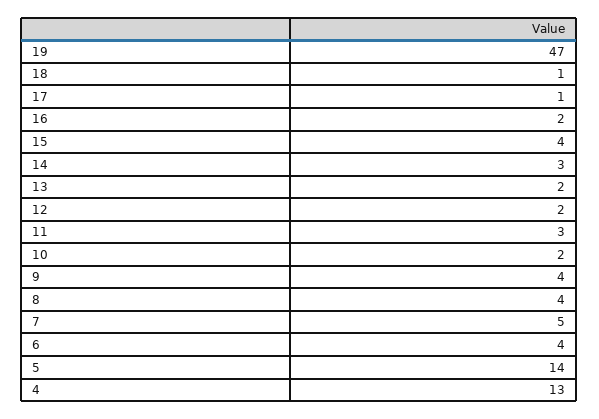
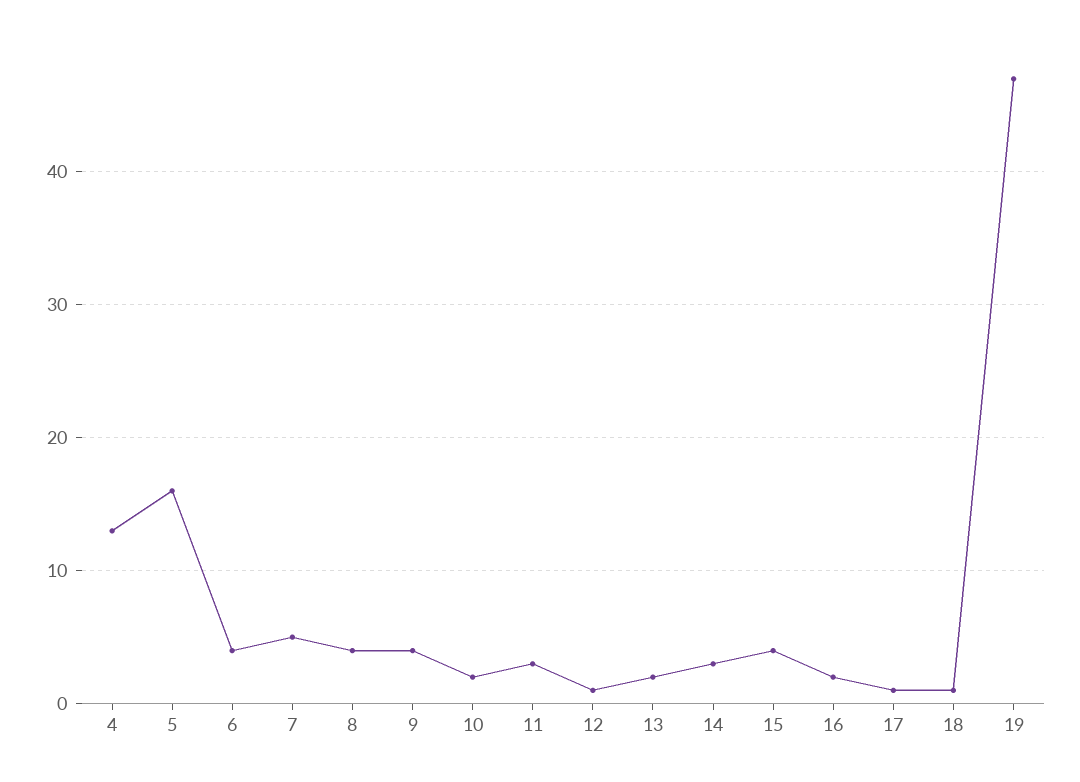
  {
    "19": 47,
    "18": 1,
    "17": 1,
    "16": 2,
    "15": 4,
    "14": 3,
    "13": 2,
-   "12": 2,
+   "12": 1,
    "11": 3,
    "10": 2,
    "9": 4,
    "8": 4,
    "7": 5,
    "6": 4,
-   "5": 14,
+   "5": 16,
    "4": 13
  }

